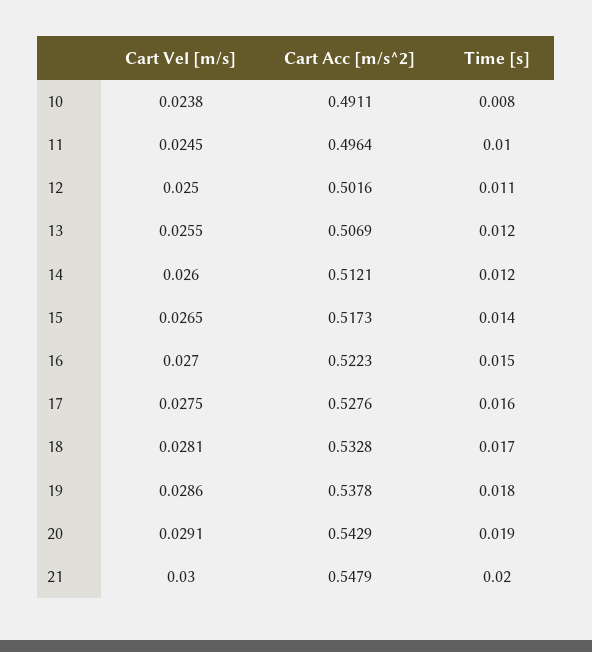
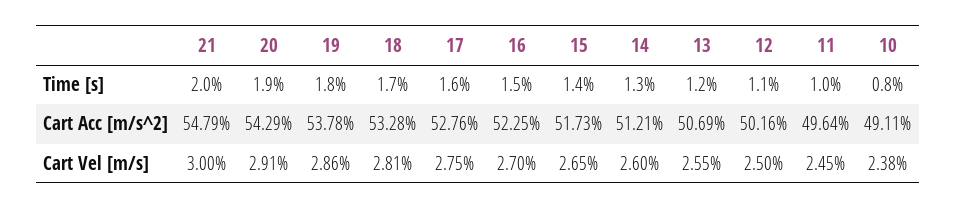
  {
    "Cart Vel [m/s]": {
      "10": 0.0238,
      "11": 0.0245,
      "12": 0.025,
      "13": 0.0255,
      "14": 0.026,
      "15": 0.0265,
      "16": 0.027,
      "17": 0.0275,
      "18": 0.0281,
      "19": 0.0286,
      "20": 0.0291,
      "21": 0.03
    },
    "Cart Acc [m/s^2]": {
      "10": 0.4911,
      "11": 0.4964,
      "12": 0.5016,
      "13": 0.5069,
      "14": 0.5121,
      "15": 0.5173,
-     "16": 0.5223,
+     "16": 0.5225,
      "17": 0.5276,
      "18": 0.5328,
      "19": 0.5378,
      "20": 0.5429,
      "21": 0.5479
    },
    "Time [s]": {
      "10": 0.008,
      "11": 0.01,
      "12": 0.011,
      "13": 0.012,
-     "14": 0.012,
+     "14": 0.013,
      "15": 0.014,
      "16": 0.015,
      "17": 0.016,
      "18": 0.017,
      "19": 0.018,
      "20": 0.019,
      "21": 0.02
    }
  }

